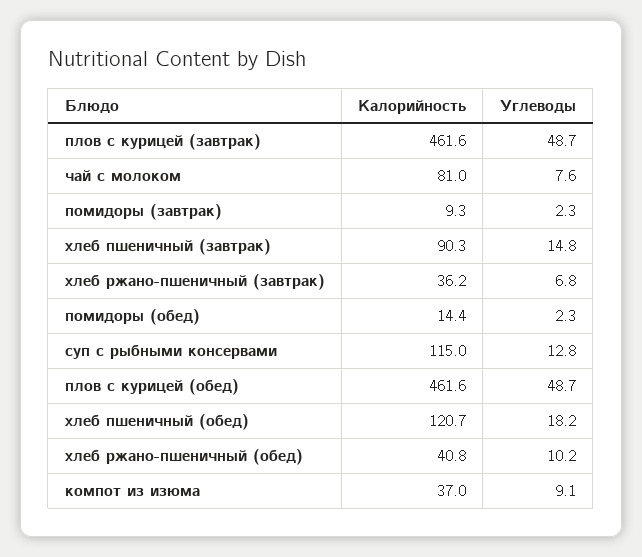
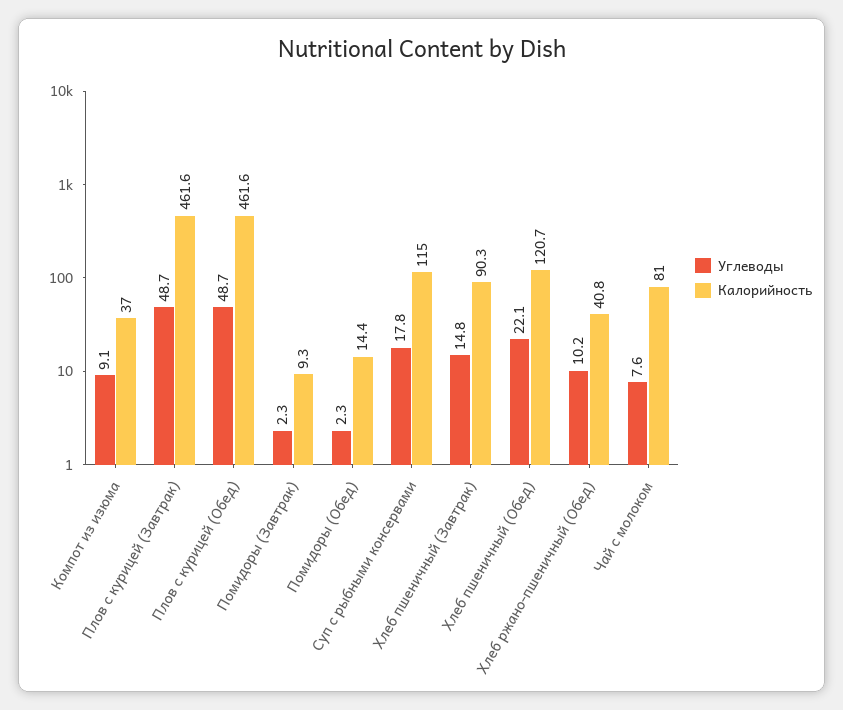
  {
    "Калорийность": {
      "плов с курицей (завтрак)": 461.6,
      "чай с молоком": 81,
      "помидоры (завтрак)": 9.3,
      "хлеб пшеничный (завтрак)": 90.3,
-     "хлеб ржано-пшеничный (завтрак)": 36.2,
      "помидоры (обед)": 14.4,
      "суп с рыбными консервами": 115,
      "плов с курицей (обед)": 461.6,
      "хлеб пшеничный (обед)": 120.7,
      "хлеб ржано-пшеничный (обед)": 40.8,
      "компот из изюма": 37
    },
    "Углеводы": {
      "плов с курицей (завтрак)": 48.7,
      "чай с молоком": 7.6,
      "помидоры (завтрак)": 2.3,
      "хлеб пшеничный (завтрак)": 14.8,
-     "хлеб ржано-пшеничный (завтрак)": 6.8,
      "помидоры (обед)": 2.3,
-     "суп с рыбными консервами": 12.8,
+     "суп с рыбными консервами": 17.8,
      "плов с курицей (обед)": 48.7,
-     "хлеб пшеничный (обед)": 18.2,
+     "хлеб пшеничный (обед)": 22.1,
      "хлеб ржано-пшеничный (обед)": 10.2,
      "компот из изюма": 9.1
    }
  }

